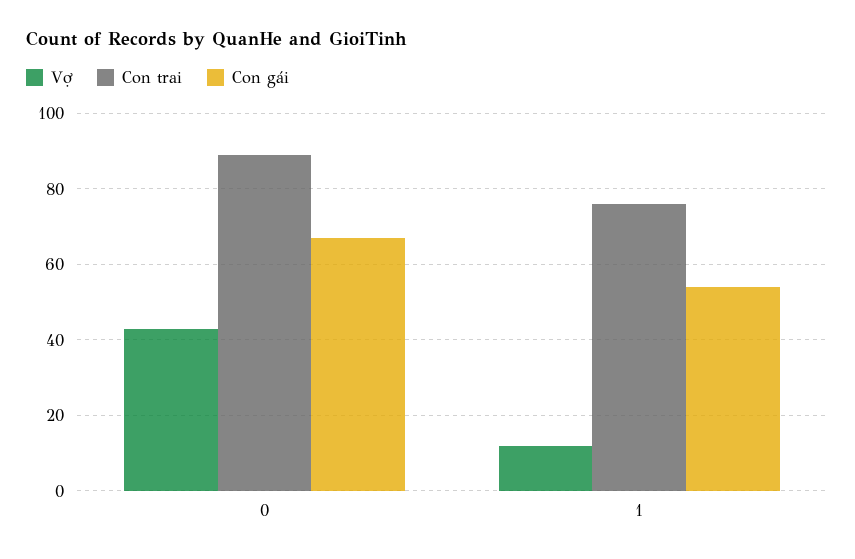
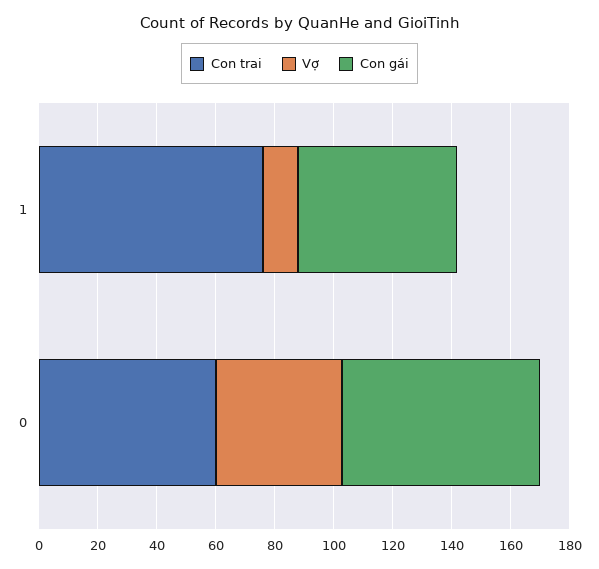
  {
    "Vợ": {
      "0": 45,
      "1": 10
    },
    "Con trai": {
-     "0": 90,
+     "0": 60,
      "1": 75
    },
    "Con gái": {
      "0": 65,
      "1": 55
    }
  }

